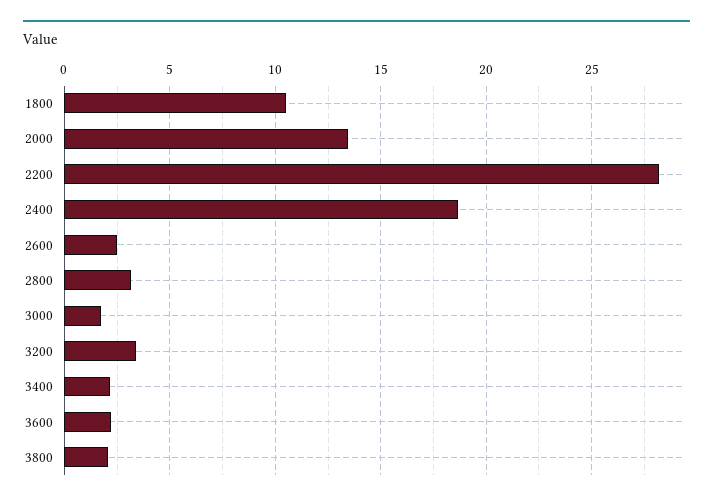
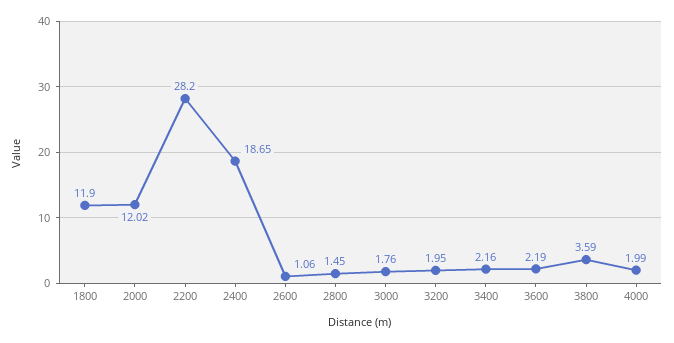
  {
-   "1800": 10.5,
+   "1800": 11.9,
-   "2000": 13.5,
+   "2000": 12.02,
    "2200": 28.2,
    "2400": 18.65,
-   "2600": 2.5,
+   "2600": 1.06,
-   "2800": 3,
+   "2800": 1.45,
    "3000": 1.76,
-   "3200": 3.5,
+   "3200": 1.95,
    "3400": 2.16,
    "3600": 2.19,
-   "3800": 2
+   "3800": 3.59,
+   "4000": 1.99
  }

